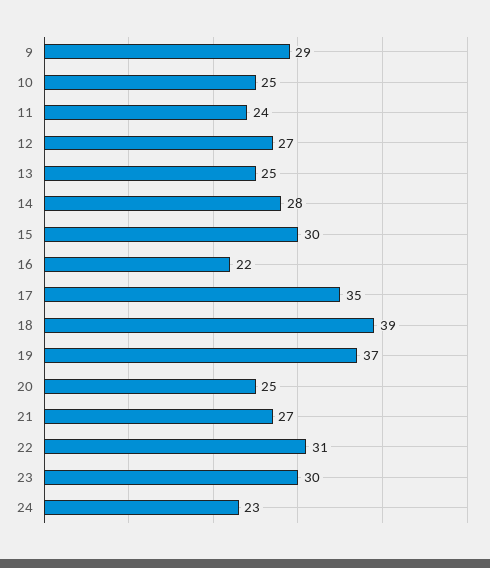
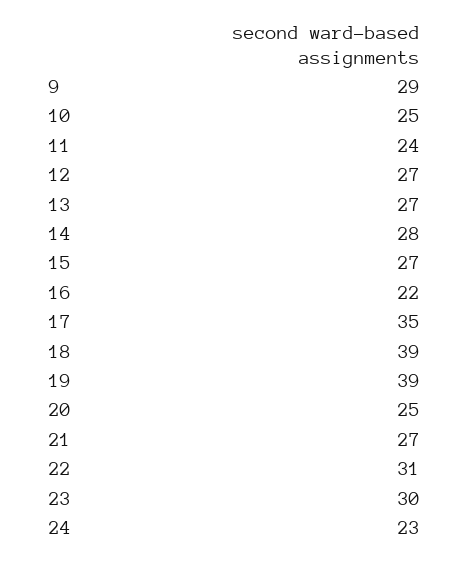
  {
    "9": 29,
    "10": 25,
    "11": 24,
    "12": 27,
-   "13": 25,
+   "13": 27,
    "14": 28,
-   "15": 30,
+   "15": 27,
    "16": 22,
    "17": 35,
    "18": 39,
-   "19": 37,
+   "19": 39,
    "20": 25,
    "21": 27,
    "22": 31,
    "23": 30,
    "24": 23
  }

